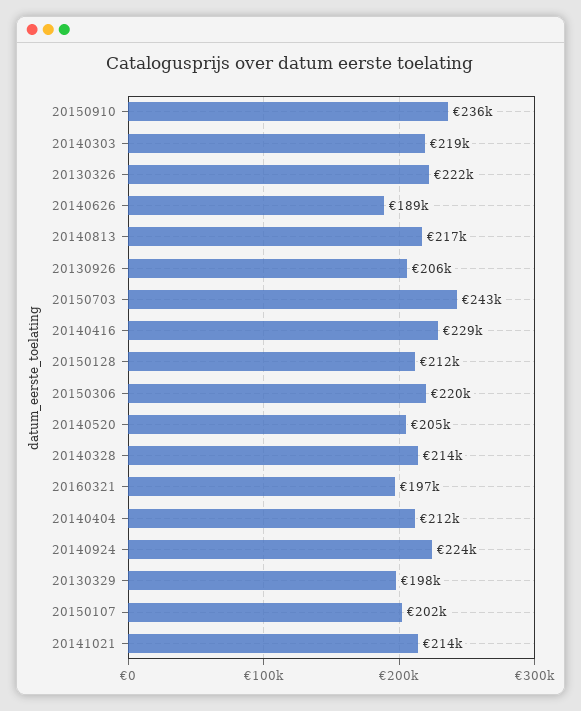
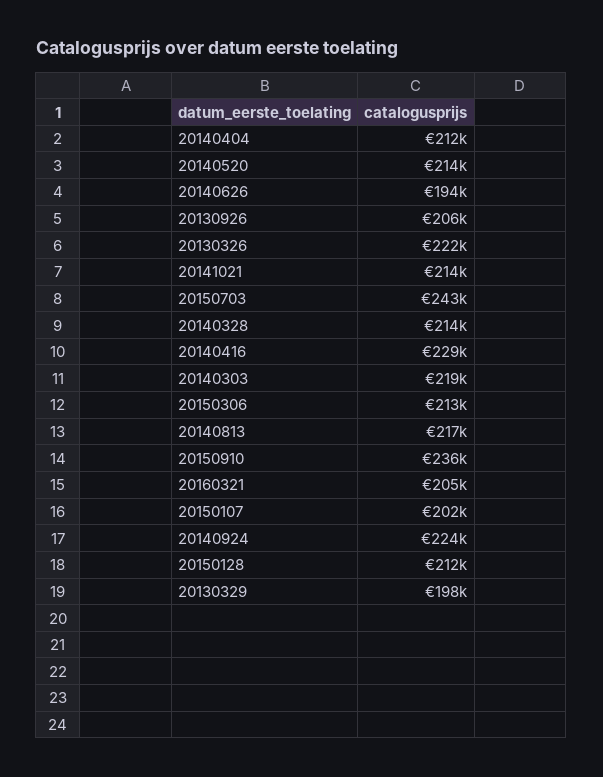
  {
    "20150910": 236000,
    "20140303": 219000,
    "20130326": 222000,
-   "20140626": 189000,
+   "20140626": 194000,
    "20140813": 217000,
    "20130926": 206000,
    "20150703": 243000,
    "20140416": 229000,
    "20150128": 212000,
-   "20150306": 220000,
+   "20150306": 213000,
-   "20140520": 205000,
+   "20140520": 214000,
    "20140328": 214000,
-   "20160321": 197000,
+   "20160321": 205000,
    "20140404": 212000,
    "20140924": 224000,
    "20130329": 198000,
    "20150107": 202000,
    "20141021": 214000
  }

